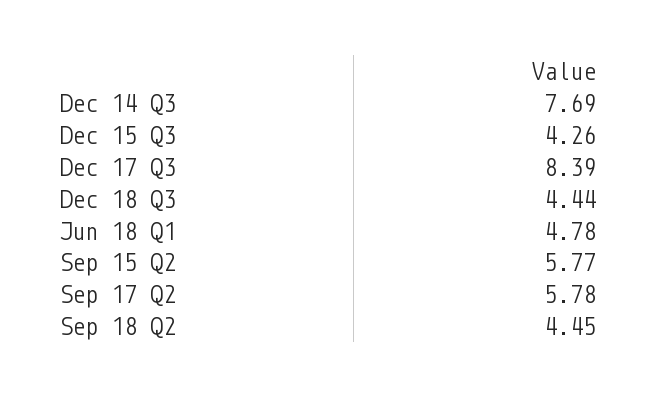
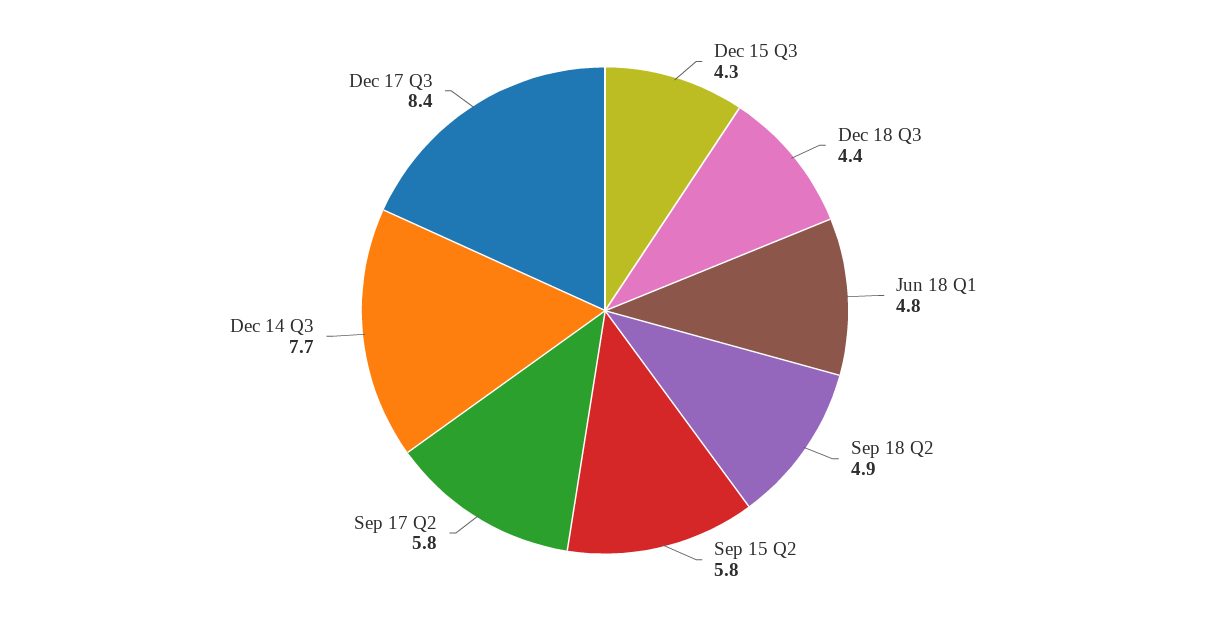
  {
    "Dec 14 Q3": 7.69,
    "Dec 15 Q3": 4.26,
    "Dec 17 Q3": 8.39,
    "Dec 18 Q3": 4.44,
    "Jun 18 Q1": 4.78,
    "Sep 15 Q2": 5.77,
    "Sep 17 Q2": 5.78,
-   "Sep 18 Q2": 4.45
+   "Sep 18 Q2": 4.9
  }

